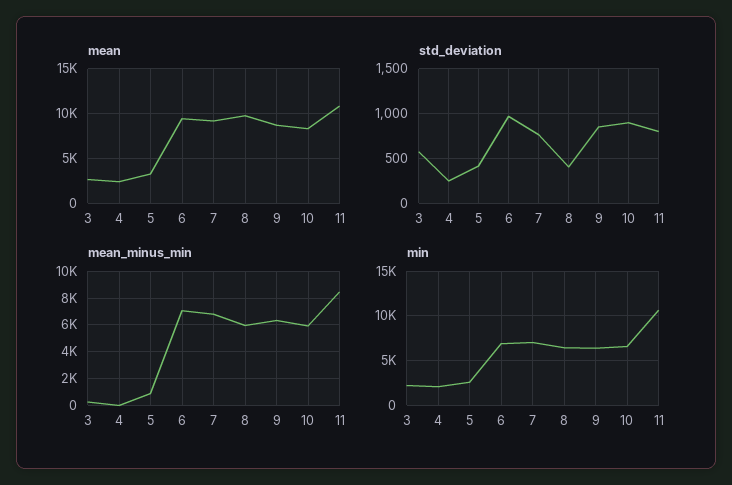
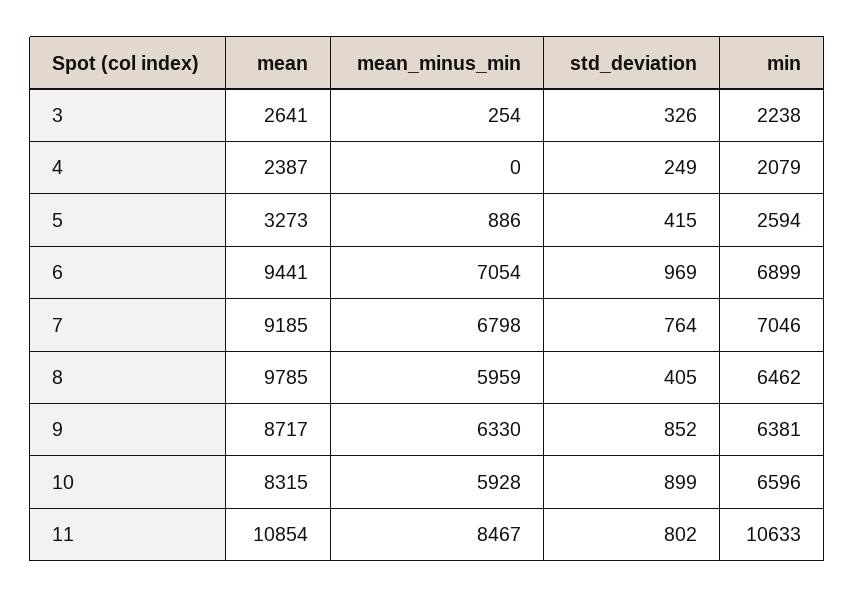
  {
    "mean": {
      "3": 2641,
      "4": 2387,
      "5": 3273,
      "6": 9441,
      "7": 9185,
      "8": 9785,
      "9": 8717,
      "10": 8315,
      "11": 10854
    },
    "std_deviation": {
-     "3": 600,
+     "3": 326,
      "4": 249,
      "5": 415,
      "6": 969,
      "7": 764,
      "8": 405,
      "9": 852,
      "10": 899,
      "11": 802
    },
    "mean_minus_min": {
      "3": 254,
      "4": 0,
      "5": 886,
      "6": 7054,
      "7": 6798,
      "8": 5959,
      "9": 6330,
      "10": 5928,
      "11": 8467
    },
    "min": {
      "3": 2238,
      "4": 2079,
      "5": 2594,
      "6": 6899,
      "7": 7046,
      "8": 6462,
      "9": 6381,
      "10": 6596,
      "11": 10633
    }
  }

